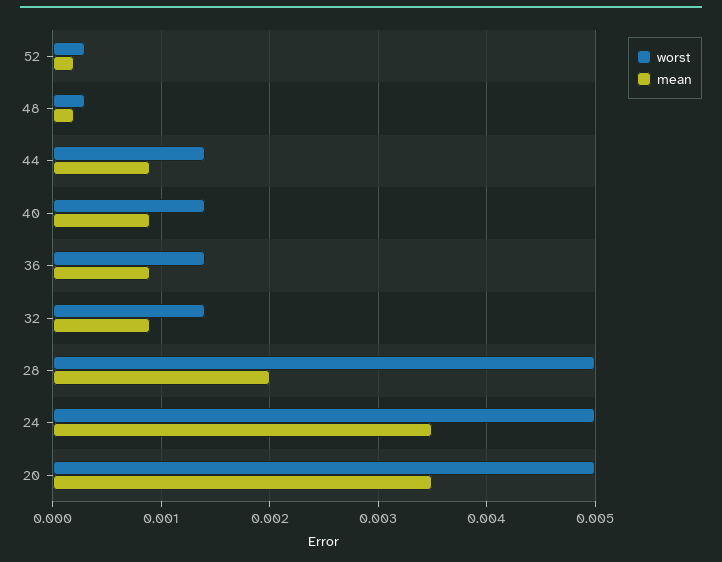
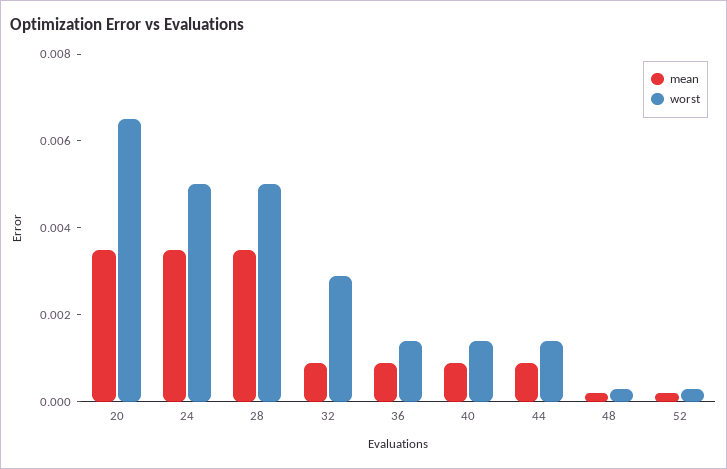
  {
    "worst": {
      "52": 0.0003,
      "48": 0.0003,
      "44": 0.0014,
      "40": 0.0014,
      "36": 0.0014,
-     "32": 0.0014,
+     "32": 0.003,
      "28": 0.005,
      "24": 0.005,
-     "20": 0.005
+     "20": 0.0065
    },
    "mean": {
      "52": 0.0002,
      "48": 0.0002,
      "44": 0.0009,
      "40": 0.0009,
      "36": 0.0009,
      "32": 0.0009,
-     "28": 0.002,
+     "28": 0.0035,
      "24": 0.0035,
      "20": 0.0035
    }
  }

